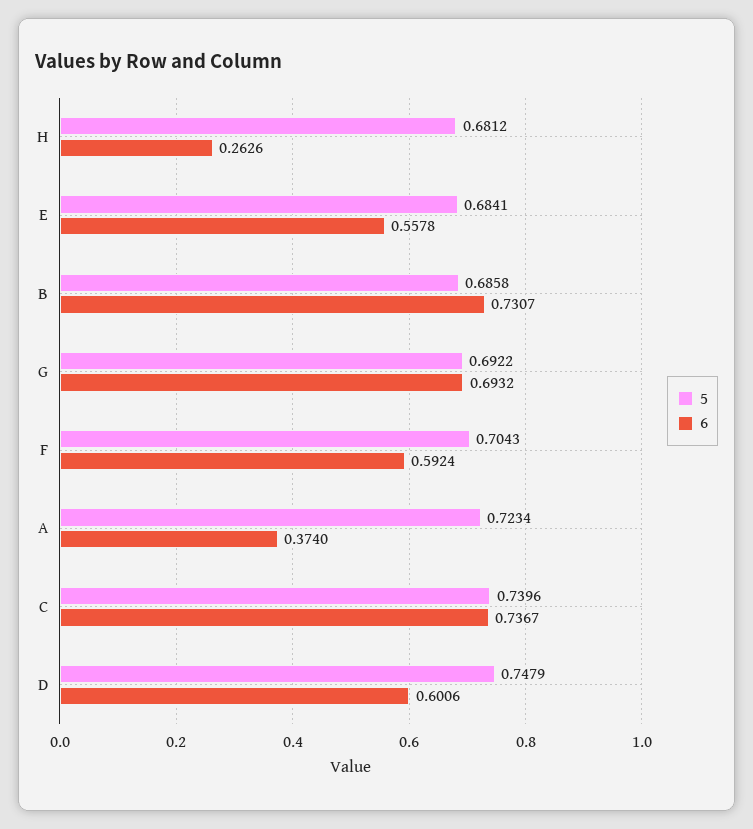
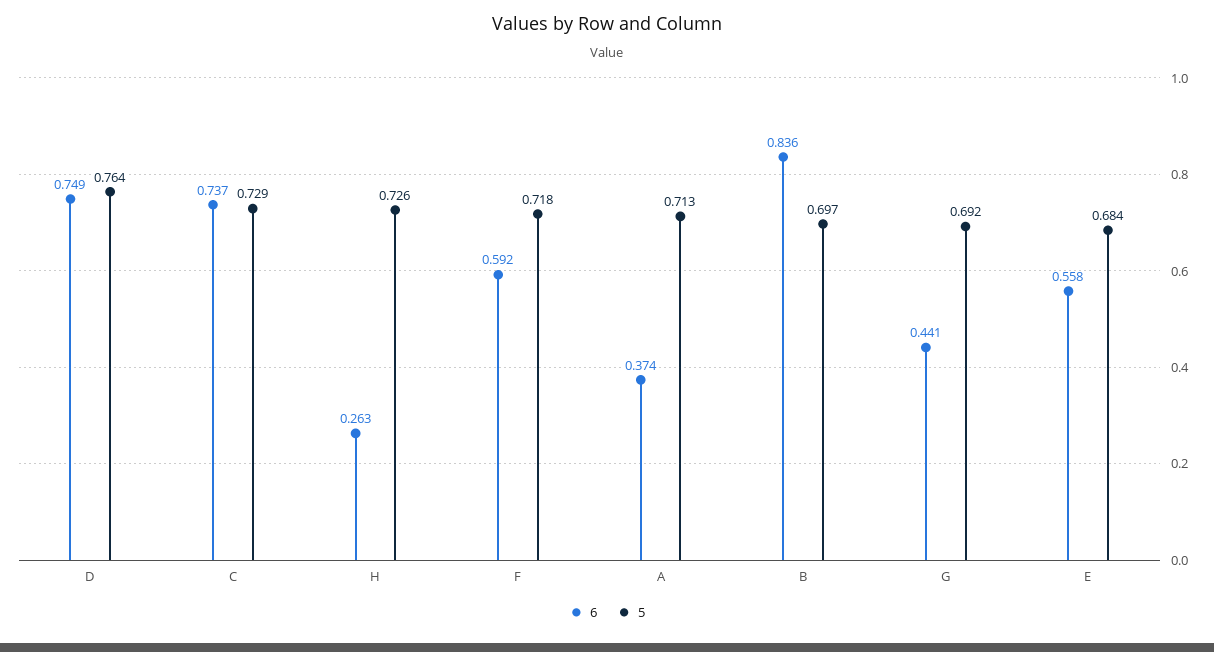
  {
    "5": {
-     "H": 0.6812,
+     "H": 0.726,
      "E": 0.6841,
-     "B": 0.6858,
+     "B": 0.697,
      "G": 0.6922,
-     "F": 0.7043,
+     "F": 0.718,
-     "A": 0.7234,
+     "A": 0.713,
-     "C": 0.7396,
+     "C": 0.729,
-     "D": 0.7479
+     "D": 0.764
    },
    "6": {
      "H": 0.2626,
      "E": 0.5578,
-     "B": 0.7307,
+     "B": 0.836,
-     "G": 0.6932,
+     "G": 0.441,
      "F": 0.5924,
      "A": 0.374,
      "C": 0.7367,
-     "D": 0.6006
+     "D": 0.749
    }
  }

